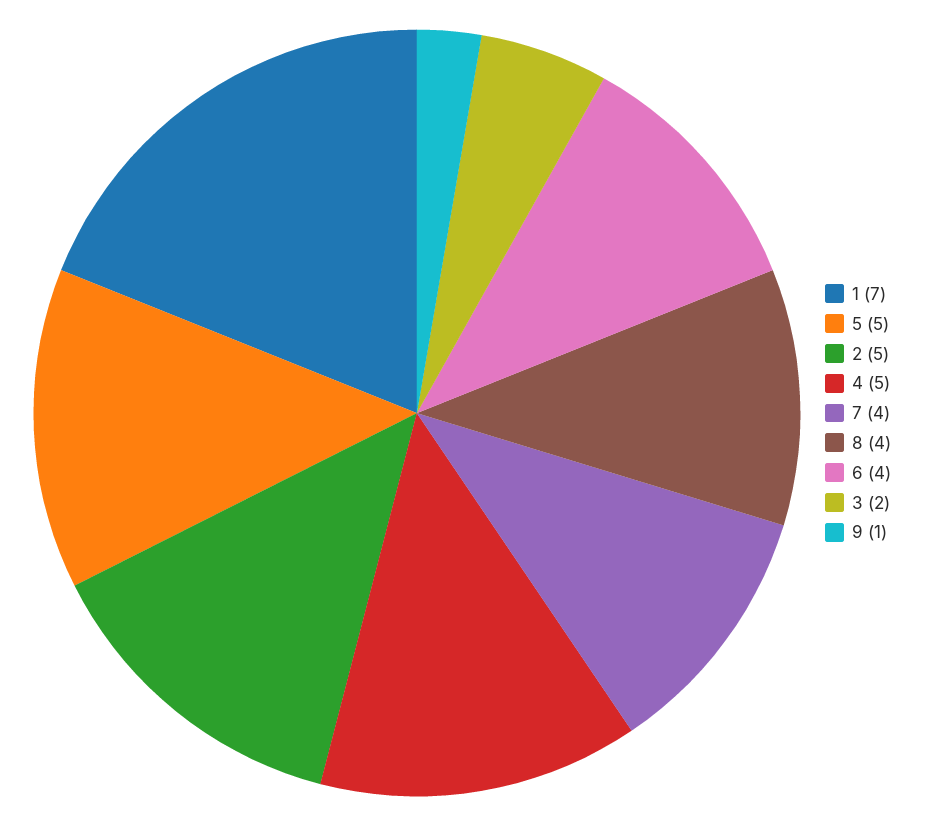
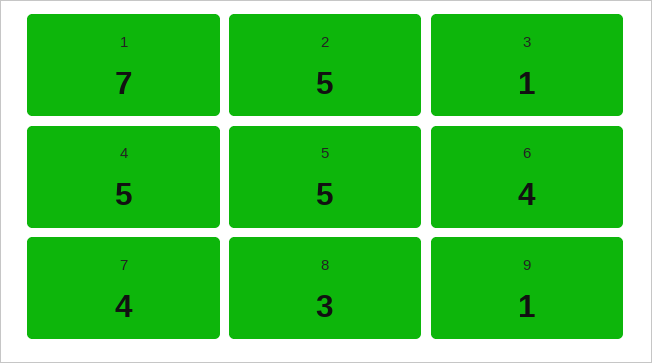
  {
    "1": 7,
    "5": 5,
    "2": 5,
    "4": 5,
    "7": 4,
-   "8": 4,
+   "8": 3,
    "6": 4,
-   "3": 2,
+   "3": 1,
    "9": 1
  }

